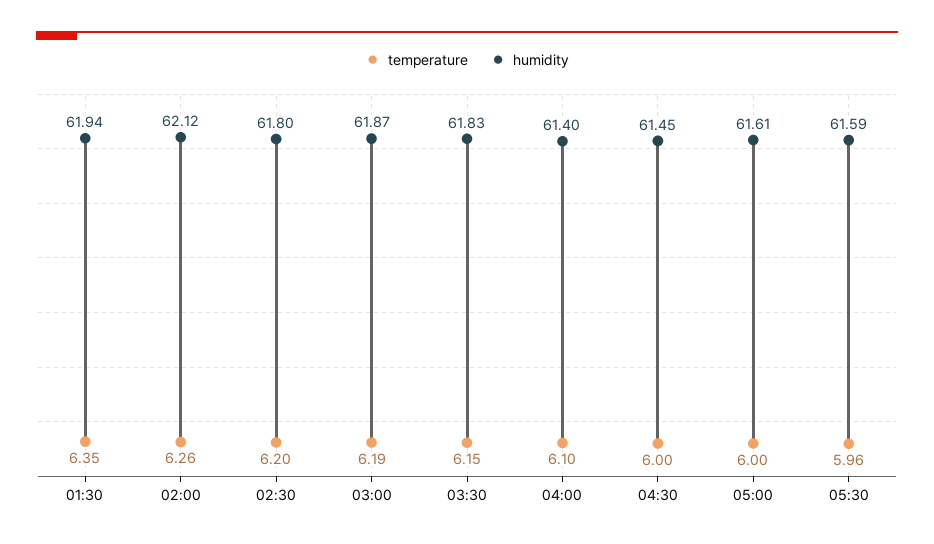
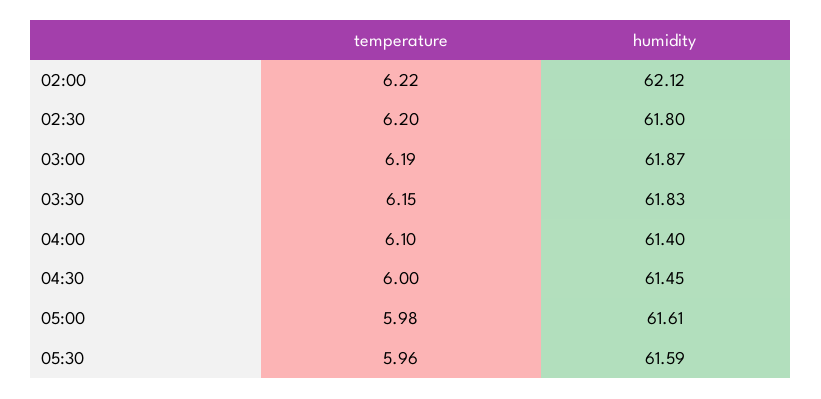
  {
    "temperature": {
-     "01:30": 6.35,
-     "02:00": 6.26,
+     "02:00": 6.22,
      "02:30": 6.2,
      "03:00": 6.19,
      "03:30": 6.15,
      "04:00": 6.1,
      "04:30": 6,
-     "05:00": 6,
+     "05:00": 5.98,
      "05:30": 5.96
    },
    "humidity": {
-     "01:30": 61.94,
      "02:00": 62.12,
      "02:30": 61.8,
      "03:00": 61.87,
      "03:30": 61.83,
      "04:00": 61.4,
      "04:30": 61.45,
      "05:00": 61.61,
      "05:30": 61.59
    }
  }

